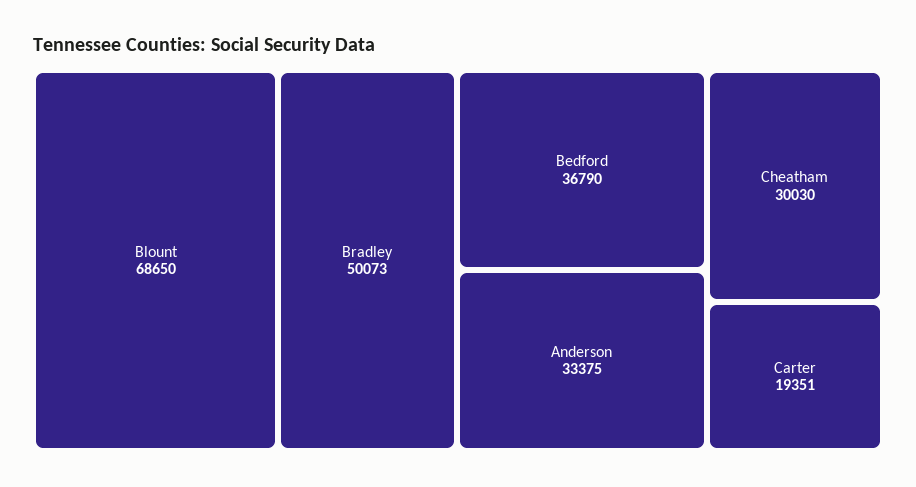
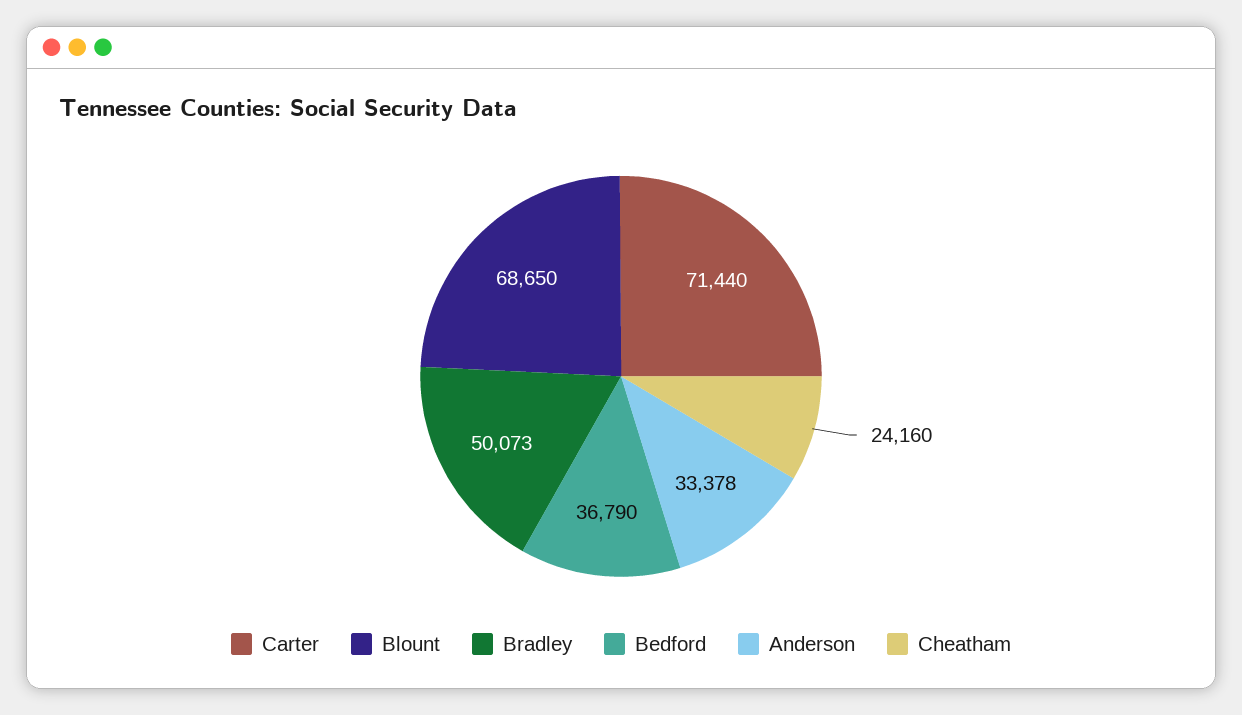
  {
    "Blount": 68650,
    "Bradley": 50073,
    "Bedford": 36790,
-   "Anderson": 33375,
+   "Anderson": 33378,
-   "Cheatham": 30030,
+   "Cheatham": 24160,
-   "Carter": 19351
+   "Carter": 71440
  }

